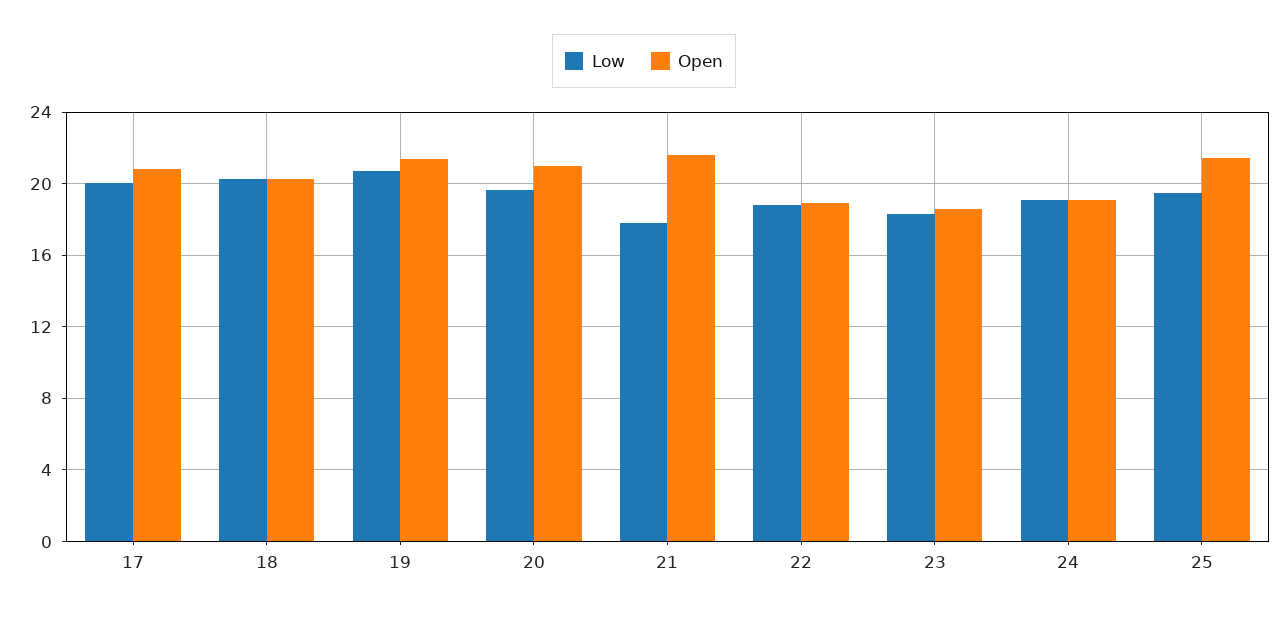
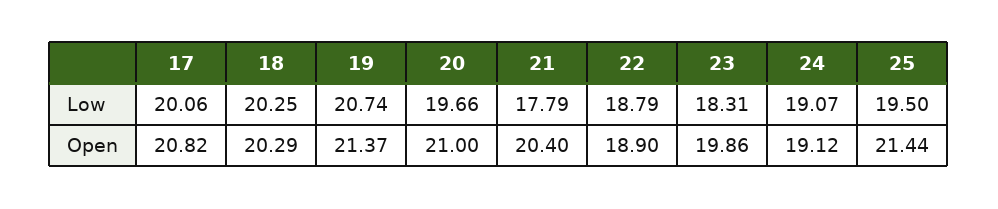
  {
    "Low": {
      "17": 20.06,
      "18": 20.25,
      "19": 20.74,
      "20": 19.66,
      "21": 17.79,
      "22": 18.79,
      "23": 18.31,
      "24": 19.07,
      "25": 19.5
    },
    "Open": {
      "17": 20.82,
      "18": 20.29,
      "19": 21.37,
      "20": 21,
-     "21": 21.5,
+     "21": 20.4,
      "22": 18.9,
-     "23": 18.5,
+     "23": 19.86,
      "24": 19.12,
      "25": 21.44
    }
  }

